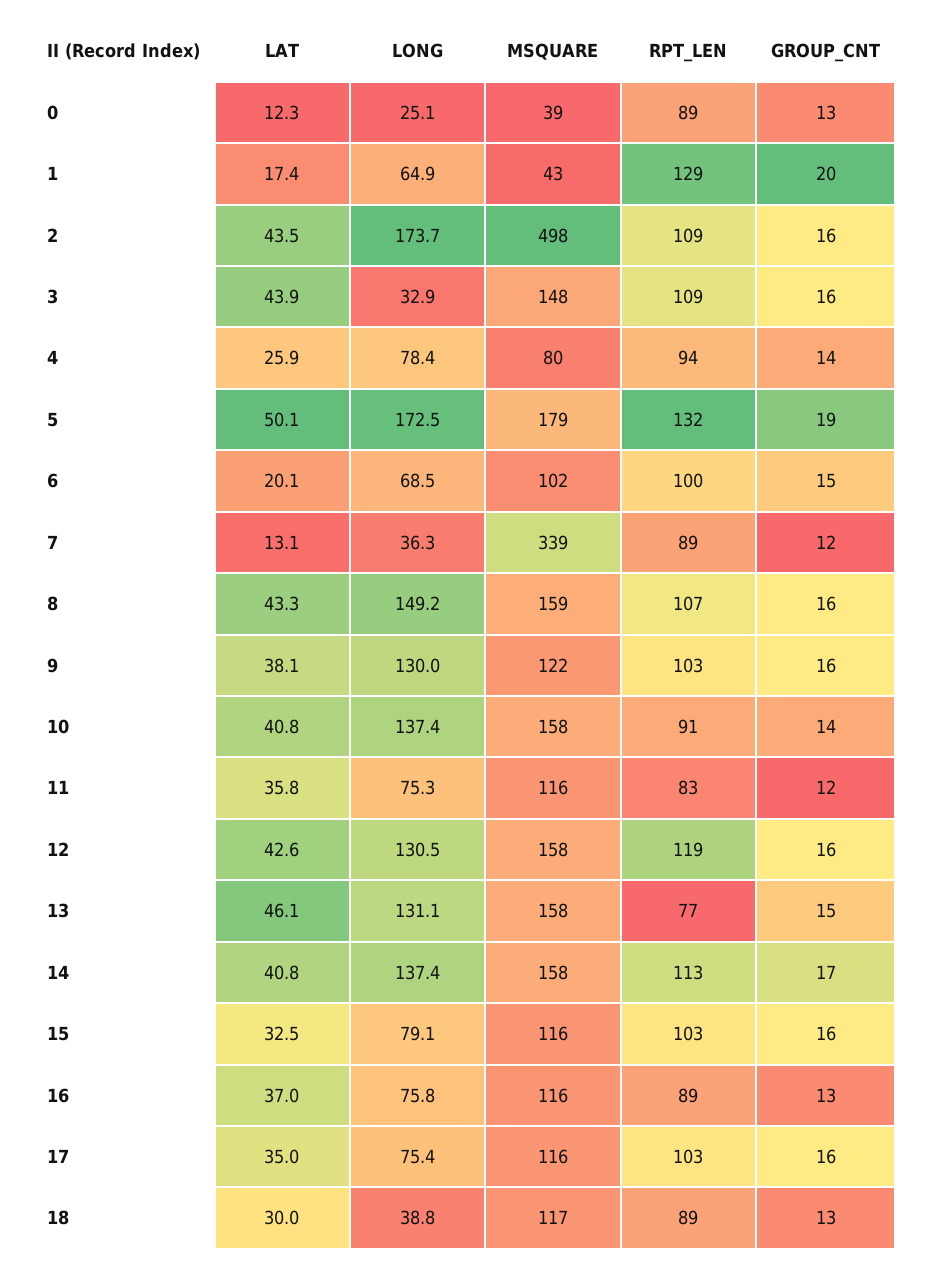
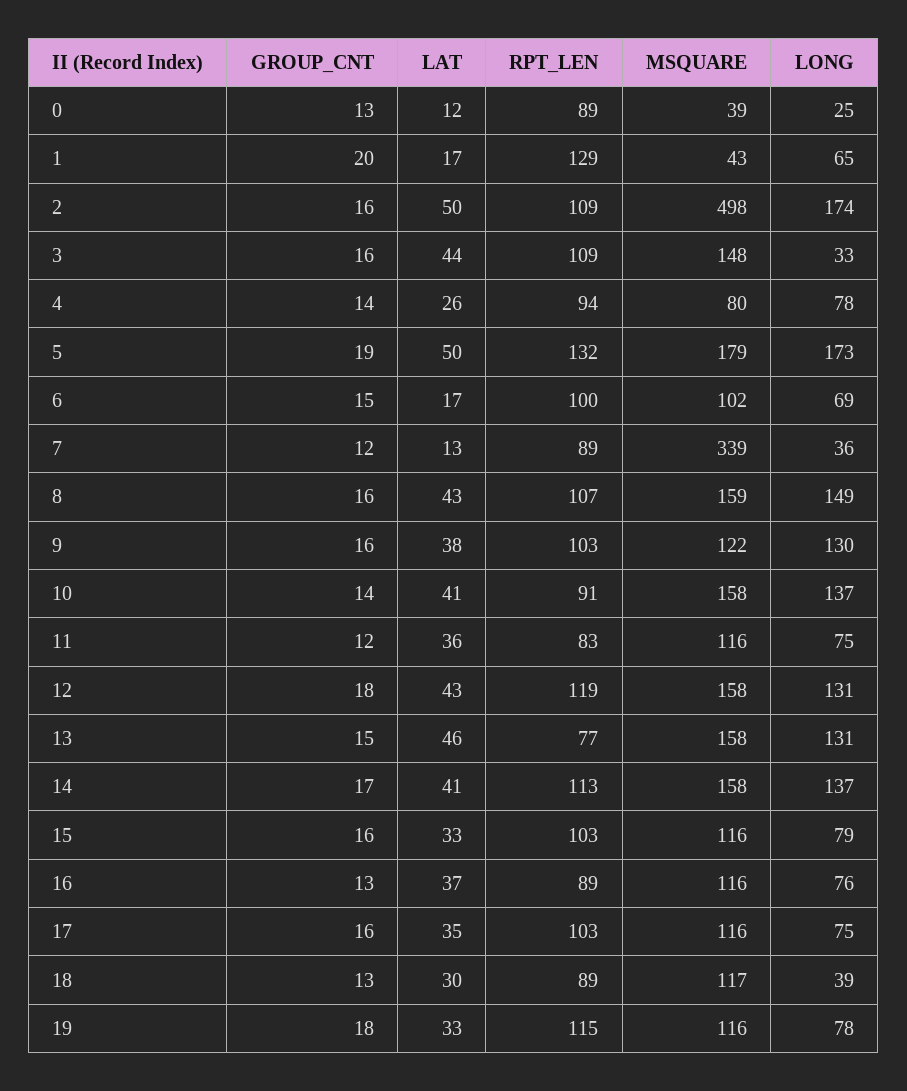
  {
    "LAT": {
      "0": 12.3,
      "1": 17.4,
-     "2": 43.5,
+     "2": 50,
      "3": 43.9,
      "4": 25.9,
      "5": 50.1,
-     "6": 20.1,
+     "6": 17,
      "7": 13.1,
      "8": 43.3,
      "9": 38.1,
      "10": 40.8,
      "11": 35.8,
      "12": 42.6,
      "13": 46.1,
      "14": 40.8,
      "15": 32.5,
      "16": 37,
      "17": 35,
-     "18": 30
+     "18": 30,
+     "19": 33
    },
    "LONG": {
      "0": 25.1,
      "1": 64.9,
      "2": 173.7,
      "3": 32.9,
      "4": 78.4,
      "5": 172.5,
      "6": 68.5,
      "7": 36.3,
      "8": 149.2,
      "9": 130,
      "10": 137.4,
      "11": 75.3,
      "12": 130.5,
      "13": 131.1,
      "14": 137.4,
      "15": 79.1,
      "16": 75.8,
      "17": 75.4,
-     "18": 38.8
+     "18": 38.8,
+     "19": 78
    },
    "MSQUARE": {
      "0": 39,
      "1": 43,
      "2": 498,
      "3": 148,
      "4": 80,
      "5": 179,
      "6": 102,
      "7": 339,
      "8": 159,
      "9": 122,
      "10": 158,
      "11": 116,
      "12": 158,
      "13": 158,
      "14": 158,
      "15": 116,
      "16": 116,
      "17": 116,
-     "18": 117
+     "18": 117,
+     "19": 116
    },
    "RPT_LEN": {
      "0": 89,
      "1": 129,
      "2": 109,
      "3": 109,
      "4": 94,
      "5": 132,
      "6": 100,
      "7": 89,
      "8": 107,
      "9": 103,
      "10": 91,
      "11": 83,
      "12": 119,
      "13": 77,
      "14": 113,
      "15": 103,
      "16": 89,
      "17": 103,
-     "18": 89
+     "18": 89,
+     "19": 115
    },
    "GROUP_CNT": {
      "0": 13,
      "1": 20,
      "2": 16,
      "3": 16,
      "4": 14,
      "5": 19,
      "6": 15,
      "7": 12,
      "8": 16,
      "9": 16,
      "10": 14,
      "11": 12,
-     "12": 16,
+     "12": 18,
      "13": 15,
      "14": 17,
      "15": 16,
      "16": 13,
      "17": 16,
-     "18": 13
+     "18": 13,
+     "19": 18
    }
  }

